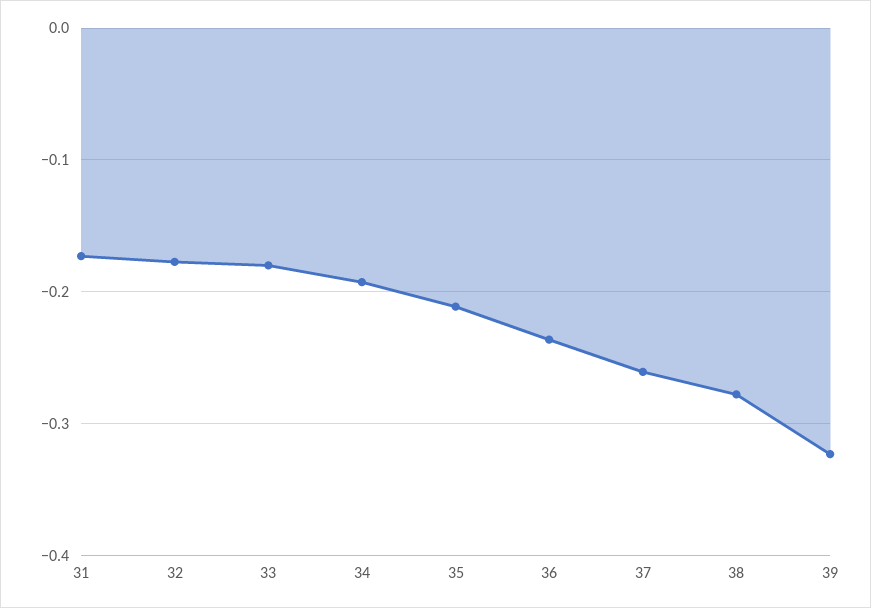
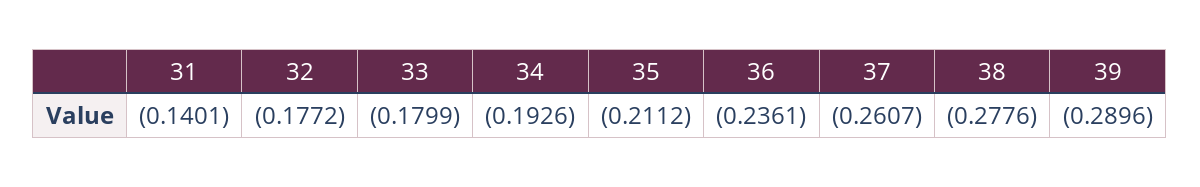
  {
-   "31": -0.17,
+   "31": -0.1401,
    "32": -0.1772,
    "33": -0.1799,
    "34": -0.1926,
    "35": -0.2112,
    "36": -0.2361,
    "37": -0.2607,
    "38": -0.2776,
-   "39": -0.32
+   "39": -0.2896
  }

